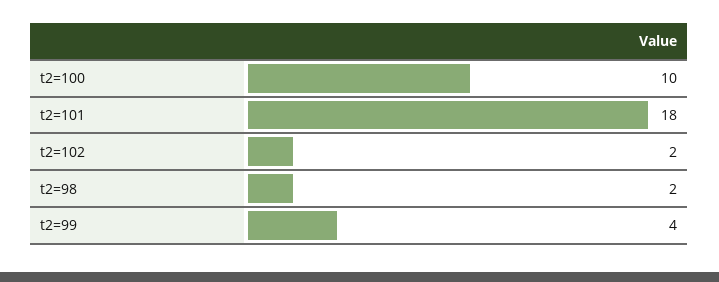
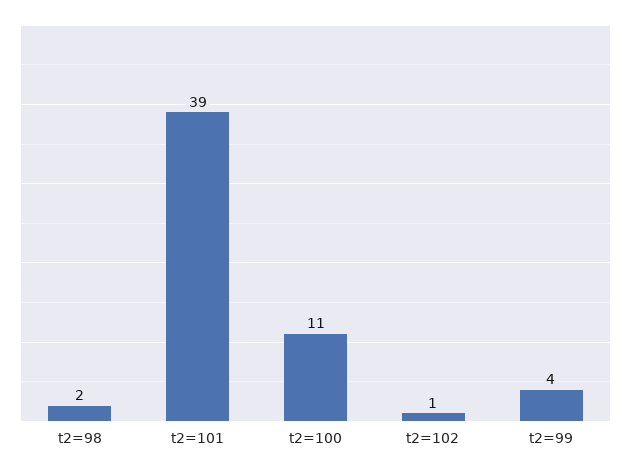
  {
-   "t2=100": 10,
+   "t2=100": 11,
-   "t2=101": 18,
+   "t2=101": 39,
-   "t2=102": 2,
+   "t2=102": 1,
    "t2=98": 2,
    "t2=99": 4
  }

